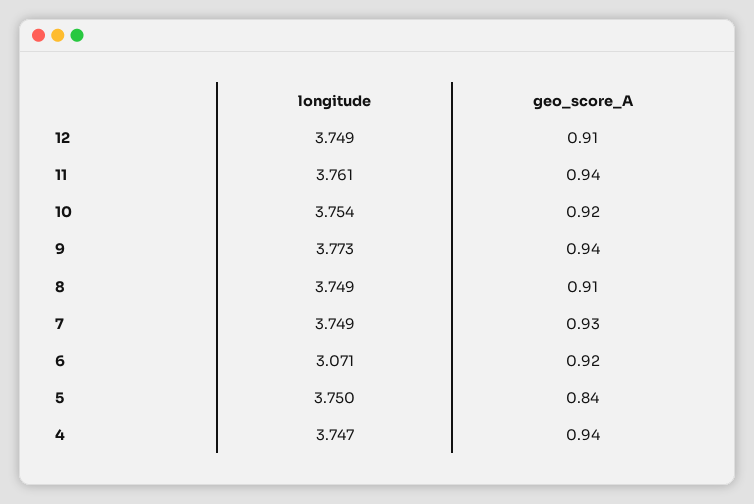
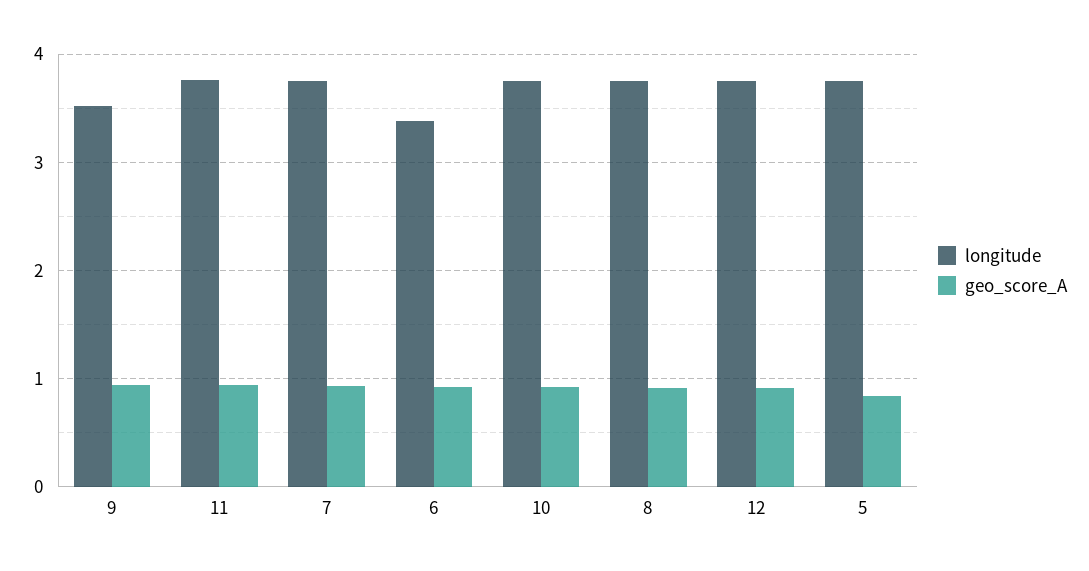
  {
    "longitude": {
      "12": 3.749,
      "11": 3.761,
      "10": 3.754,
-     "9": 3.773,
+     "9": 3.5,
      "8": 3.749,
      "7": 3.749,
-     "6": 3.071,
+     "6": 3.4,
-     "5": 3.75,
+     "5": 3.75
-     "4": 3.747
    },
    "geo_score_A": {
      "12": 0.91,
      "11": 0.94,
      "10": 0.92,
      "9": 0.94,
      "8": 0.91,
      "7": 0.93,
      "6": 0.92,
-     "5": 0.84,
+     "5": 0.84
-     "4": 0.94
    }
  }

